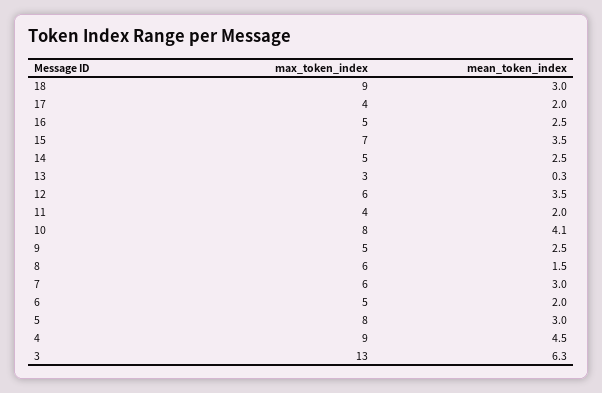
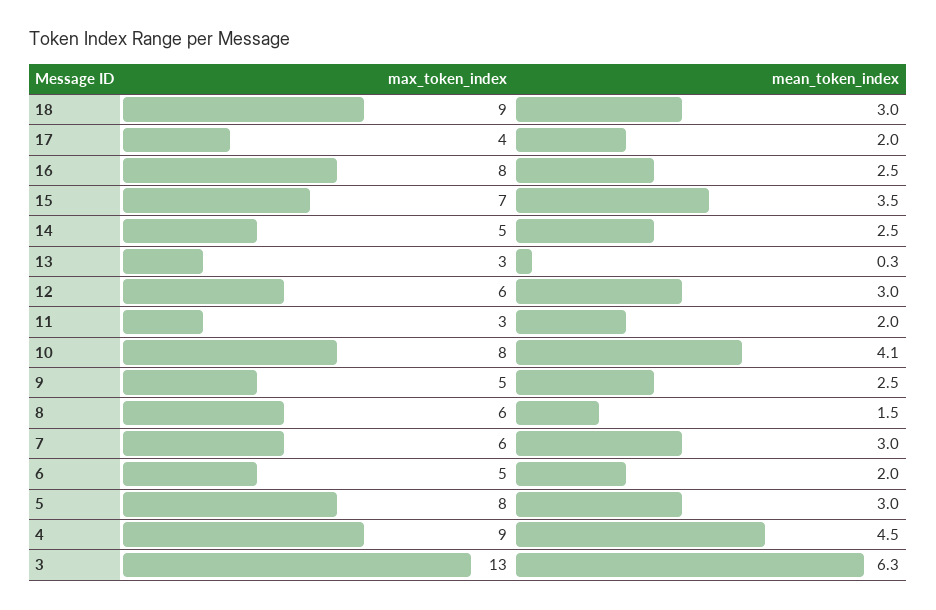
  {
    "max_token_index": {
      "18": 9,
      "17": 4,
-     "16": 5,
+     "16": 8,
      "15": 7,
      "14": 5,
      "13": 3,
      "12": 6,
-     "11": 4,
+     "11": 3,
      "10": 8,
      "9": 5,
      "8": 6,
      "7": 6,
      "6": 5,
      "5": 8,
      "4": 9,
      "3": 13
    },
    "mean_token_index": {
      "18": 3,
      "17": 2,
      "16": 2.5,
      "15": 3.5,
      "14": 2.5,
      "13": 0.3,
-     "12": 3.5,
+     "12": 3,
      "11": 2,
      "10": 4.1,
      "9": 2.5,
      "8": 1.5,
      "7": 3,
      "6": 2,
      "5": 3,
      "4": 4.5,
      "3": 6.3
    }
  }

